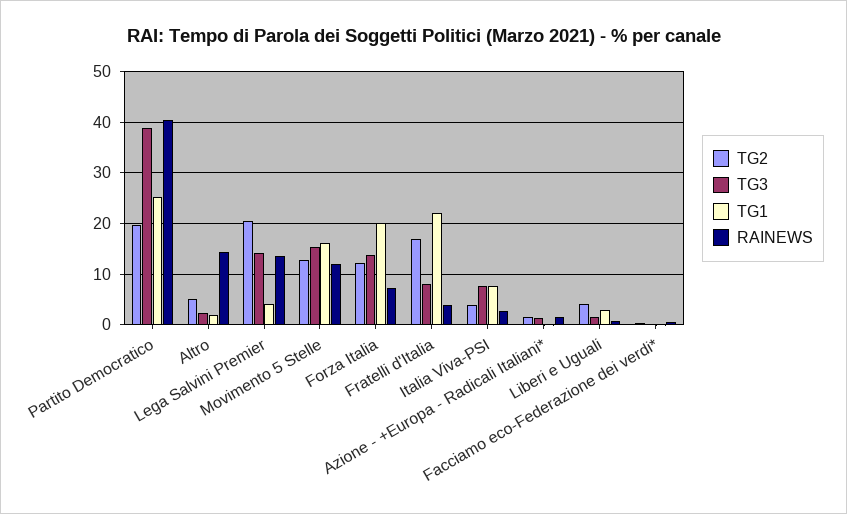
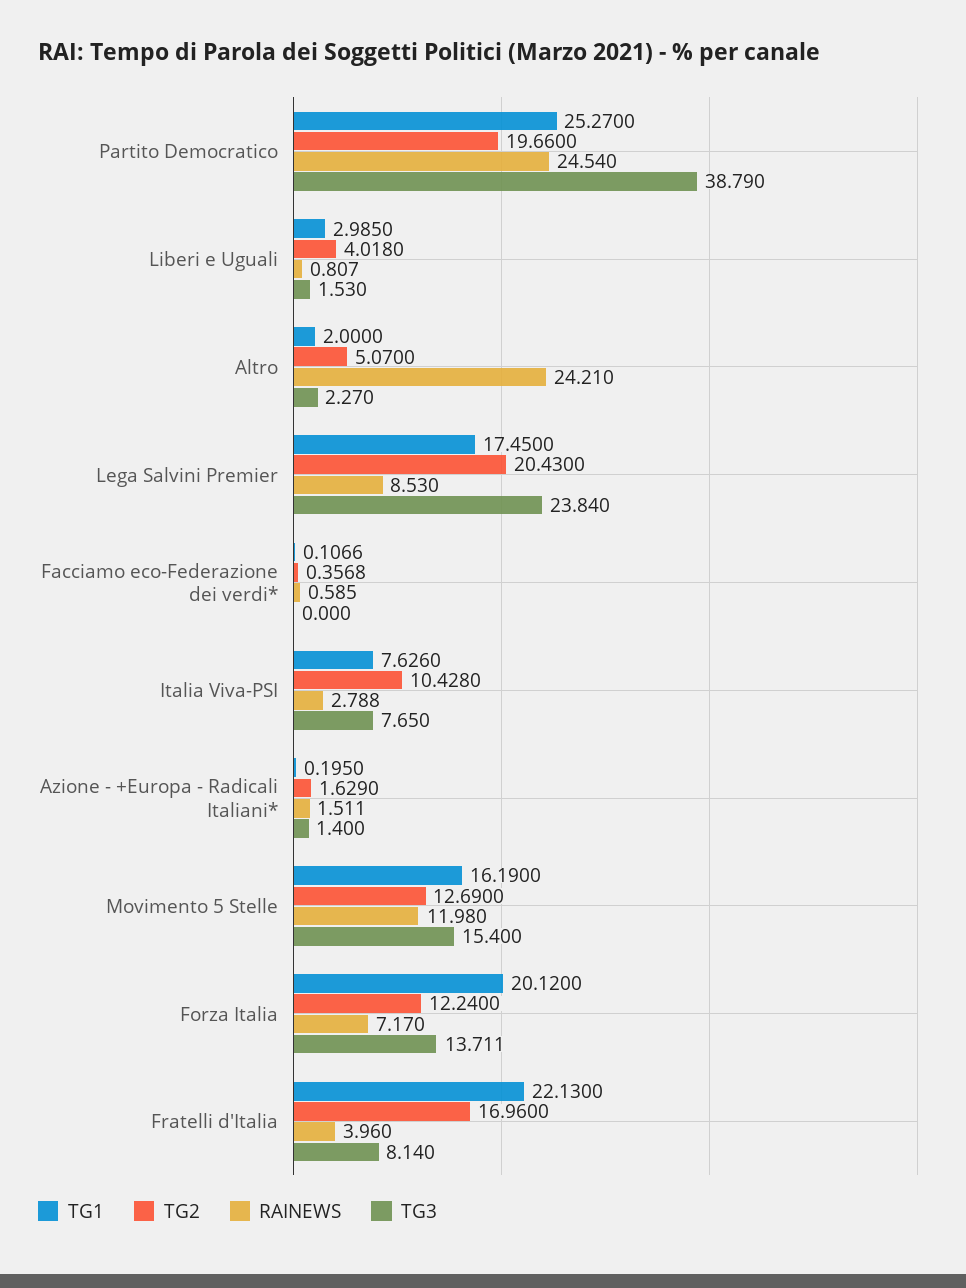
  {
    "TG2": {
      "Partito Democratico": 19.66,
      "Altro": 5.07,
      "Lega Salvini Premier": 20.43,
      "Movimento 5 Stelle": 12.69,
      "Forza Italia": 12.24,
      "Fratelli d'Italia": 16.96,
-     "Italia Viva-PSI": 4,
+     "Italia Viva-PSI": 10.428,
      "Azione - +Europa - Radicali Italiani*": 1.629,
      "Liberi e Uguali": 4.018,
      "Facciamo eco-Federazione dei verdi*": 0.3568
    },
    "TG3": {
      "Partito Democratico": 38.79,
      "Altro": 2.27,
-     "Lega Salvini Premier": 14,
+     "Lega Salvini Premier": 23.84,
      "Movimento 5 Stelle": 15.4,
      "Forza Italia": 13.711,
      "Fratelli d'Italia": 8.14,
      "Italia Viva-PSI": 7.65,
      "Azione - +Europa - Radicali Italiani*": 1.4,
      "Liberi e Uguali": 1.53,
      "Facciamo eco-Federazione dei verdi*": 0
    },
    "TG1": {
      "Partito Democratico": 25.27,
      "Altro": 2,
-     "Lega Salvini Premier": 4,
+     "Lega Salvini Premier": 17.45,
      "Movimento 5 Stelle": 16.19,
      "Forza Italia": 20.12,
      "Fratelli d'Italia": 22.13,
      "Italia Viva-PSI": 7.626,
      "Azione - +Europa - Radicali Italiani*": 0.195,
      "Liberi e Uguali": 2.985,
      "Facciamo eco-Federazione dei verdi*": 0.1066
    },
    "RAINEWS": {
-     "Partito Democratico": 40,
+     "Partito Democratico": 24.54,
-     "Altro": 14,
+     "Altro": 24.21,
-     "Lega Salvini Premier": 14,
+     "Lega Salvini Premier": 8.53,
      "Movimento 5 Stelle": 11.98,
      "Forza Italia": 7.17,
      "Fratelli d'Italia": 3.96,
      "Italia Viva-PSI": 2.788,
      "Azione - +Europa - Radicali Italiani*": 1.511,
      "Liberi e Uguali": 0.807,
      "Facciamo eco-Federazione dei verdi*": 0.585
    }
  }

